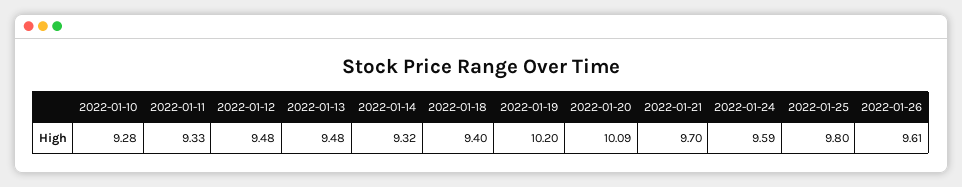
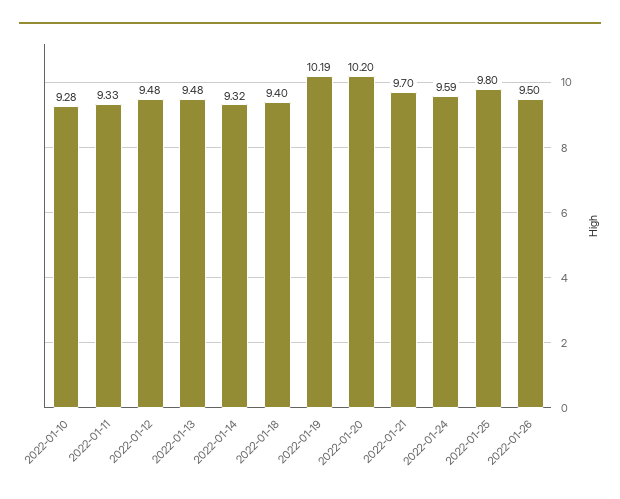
  {
    "2022-01-10": 9.28,
    "2022-01-11": 9.33,
    "2022-01-12": 9.48,
    "2022-01-13": 9.48,
    "2022-01-14": 9.32,
    "2022-01-18": 9.4,
-   "2022-01-19": 10.2,
+   "2022-01-19": 10.19,
-   "2022-01-20": 10.09,
+   "2022-01-20": 10.2,
    "2022-01-21": 9.7,
    "2022-01-24": 9.59,
    "2022-01-25": 9.8,
-   "2022-01-26": 9.61
+   "2022-01-26": 9.5
  }

